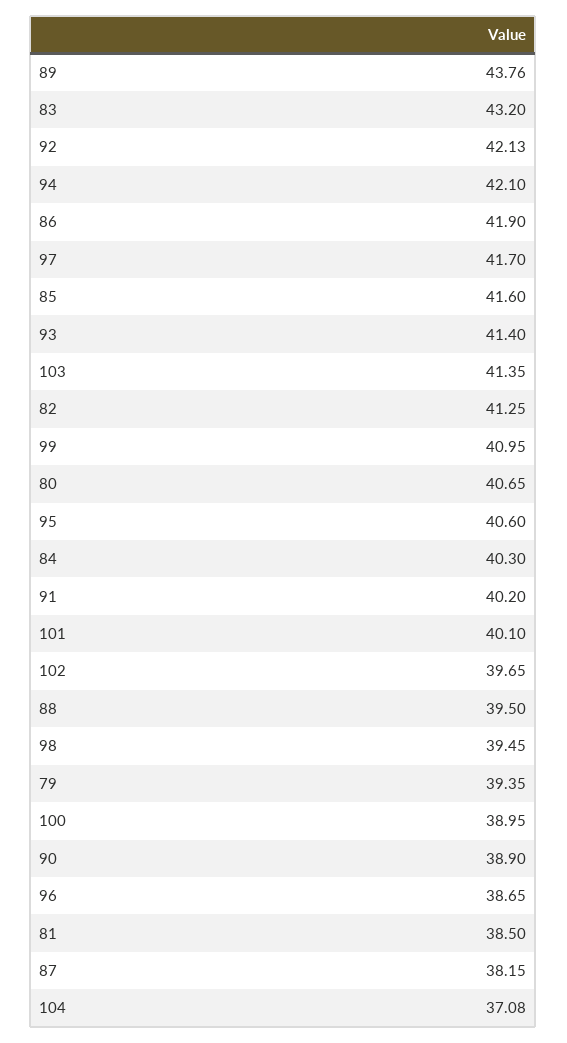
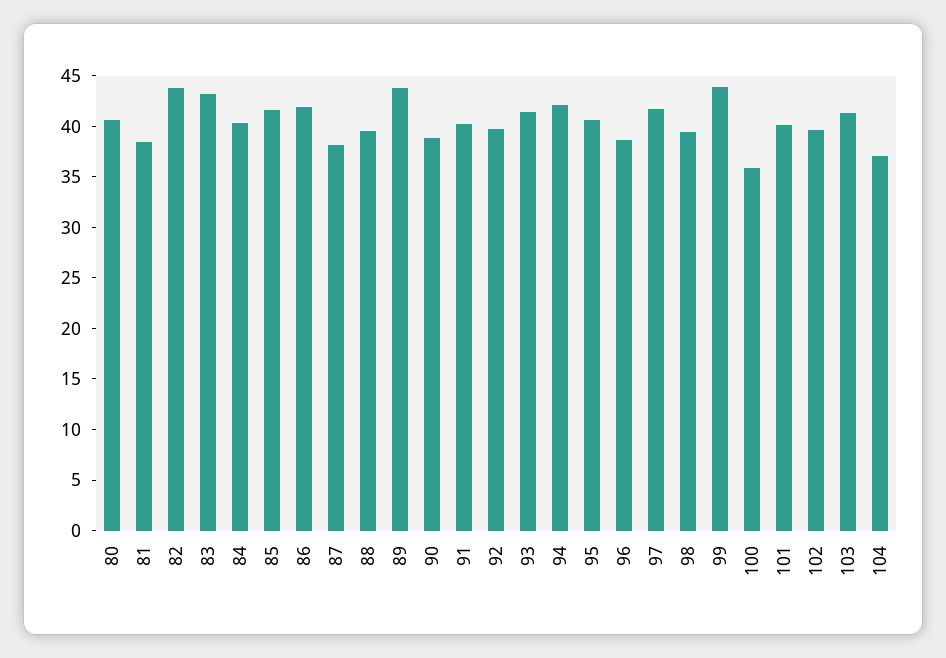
  {
    "89": 43.76,
    "83": 43.2,
-   "92": 42.13,
+   "92": 40,
    "94": 42.1,
    "86": 41.9,
    "97": 41.7,
    "85": 41.6,
    "93": 41.4,
    "103": 41.35,
-   "82": 41.25,
+   "82": 44,
-   "99": 40.95,
+   "99": 44,
    "80": 40.65,
    "95": 40.6,
    "84": 40.3,
    "91": 40.2,
    "101": 40.1,
    "102": 39.65,
    "88": 39.5,
    "98": 39.45,
-   "79": 39.35,
-   "100": 38.95,
+   "100": 36,
    "90": 38.9,
    "96": 38.65,
    "81": 38.5,
    "87": 38.15,
    "104": 37.08
  }

